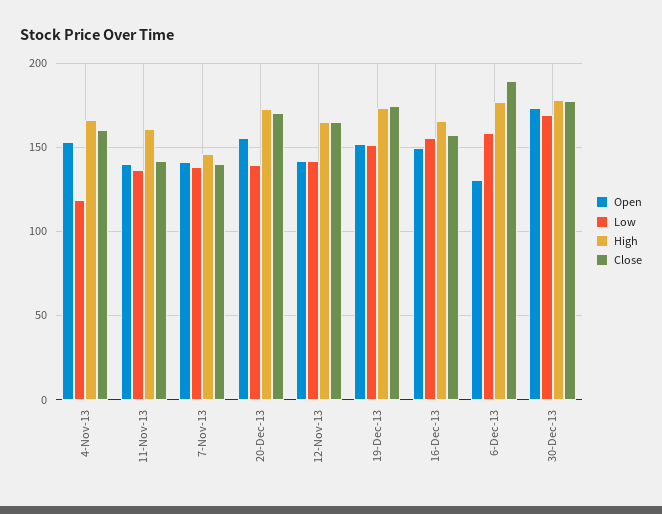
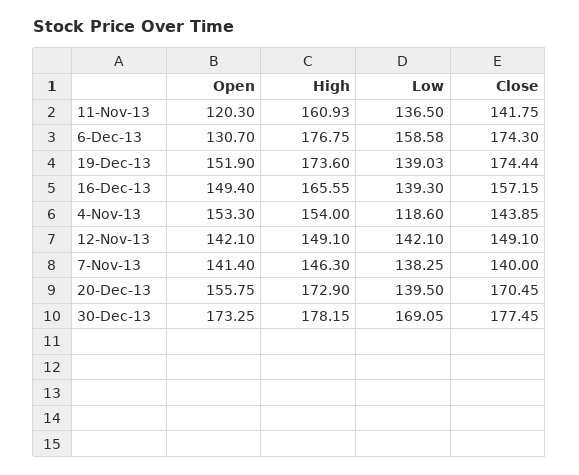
  {
    "Open": {
      "4-Nov-13": 153.3,
-     "11-Nov-13": 140,
+     "11-Nov-13": 120.3,
      "7-Nov-13": 141.4,
      "20-Dec-13": 155.75,
      "12-Nov-13": 142.1,
      "19-Dec-13": 151.9,
      "16-Dec-13": 149.4,
      "6-Dec-13": 130.7,
      "30-Dec-13": 173.25
    },
    "Low": {
      "4-Nov-13": 118.6,
      "11-Nov-13": 136.5,
      "7-Nov-13": 138.25,
      "20-Dec-13": 139.5,
      "12-Nov-13": 142.1,
-     "19-Dec-13": 150,
+     "19-Dec-13": 139.03,
-     "16-Dec-13": 155,
+     "16-Dec-13": 139.3,
      "6-Dec-13": 158.58,
      "30-Dec-13": 169.05
    },
    "High": {
-     "4-Nov-13": 165,
+     "4-Nov-13": 154,
      "11-Nov-13": 160.93,
      "7-Nov-13": 146.3,
      "20-Dec-13": 172.9,
-     "12-Nov-13": 165,
+     "12-Nov-13": 149.1,
      "19-Dec-13": 173.6,
      "16-Dec-13": 165.55,
      "6-Dec-13": 176.75,
      "30-Dec-13": 178.15
    },
    "Close": {
-     "4-Nov-13": 160,
+     "4-Nov-13": 143.85,
      "11-Nov-13": 141.75,
      "7-Nov-13": 140,
      "20-Dec-13": 170.45,
-     "12-Nov-13": 165,
+     "12-Nov-13": 149.1,
      "19-Dec-13": 174.44,
      "16-Dec-13": 157.15,
-     "6-Dec-13": 190,
+     "6-Dec-13": 174.3,
      "30-Dec-13": 177.45
    }
  }

